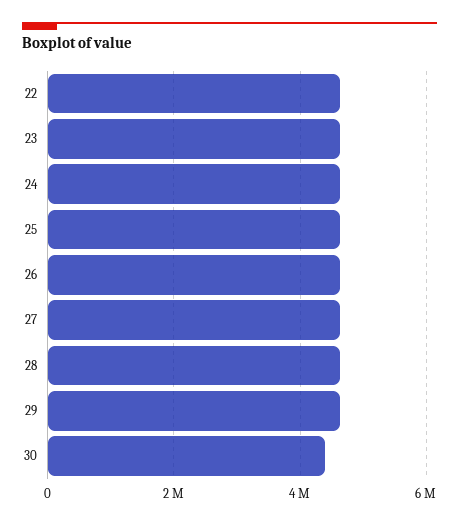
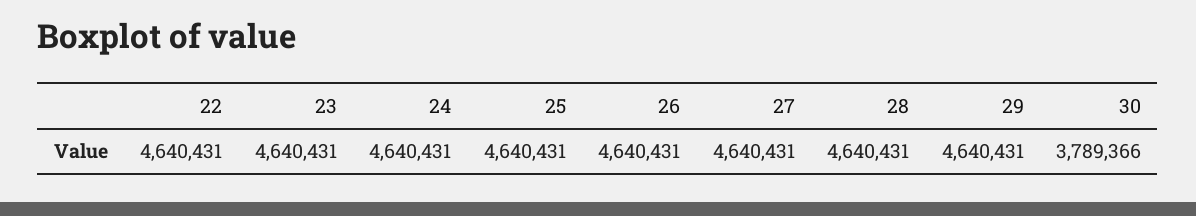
  {
    "22": 4640431,
    "23": 4640431,
    "24": 4640431,
    "25": 4640431,
    "26": 4640431,
    "27": 4640431,
    "28": 4640431,
    "29": 4640431,
-   "30": 4400000
+   "30": 3789366
  }

